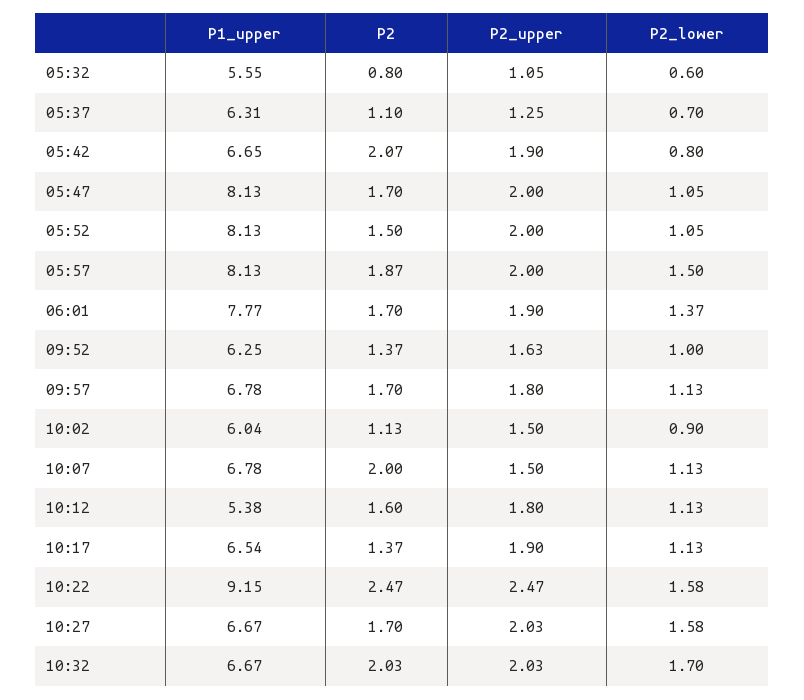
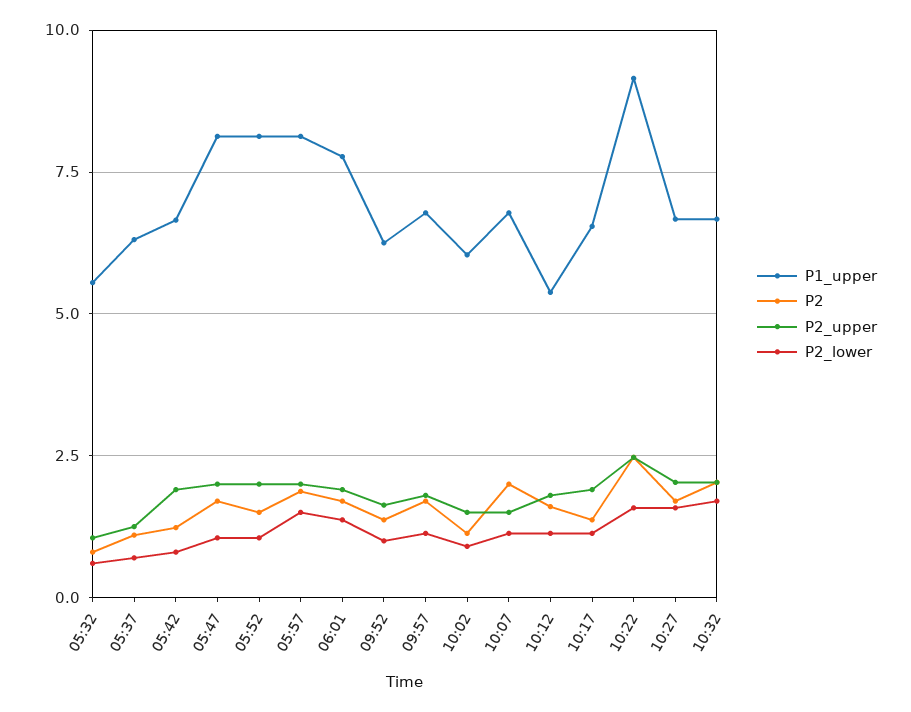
  {
    "P1_upper": {
      "05:32": 5.55,
      "05:37": 6.31,
      "05:42": 6.65,
      "05:47": 8.13,
      "05:52": 8.13,
      "05:57": 8.13,
      "06:01": 7.77,
      "09:52": 6.25,
      "09:57": 6.78,
      "10:02": 6.04,
      "10:07": 6.78,
      "10:12": 5.38,
      "10:17": 6.54,
      "10:22": 9.15,
      "10:27": 6.67,
      "10:32": 6.67
    },
    "P2": {
      "05:32": 0.8,
      "05:37": 1.1,
-     "05:42": 2.07,
+     "05:42": 1.25,
      "05:47": 1.7,
      "05:52": 1.5,
      "05:57": 1.87,
      "06:01": 1.7,
      "09:52": 1.37,
      "09:57": 1.7,
      "10:02": 1.13,
      "10:07": 2,
      "10:12": 1.6,
      "10:17": 1.37,
      "10:22": 2.47,
      "10:27": 1.7,
      "10:32": 2.03
    },
    "P2_upper": {
      "05:32": 1.05,
      "05:37": 1.25,
      "05:42": 1.9,
      "05:47": 2,
      "05:52": 2,
      "05:57": 2,
      "06:01": 1.9,
      "09:52": 1.63,
      "09:57": 1.8,
      "10:02": 1.5,
      "10:07": 1.5,
      "10:12": 1.8,
      "10:17": 1.9,
      "10:22": 2.47,
      "10:27": 2.03,
      "10:32": 2.03
    },
    "P2_lower": {
      "05:32": 0.6,
      "05:37": 0.7,
      "05:42": 0.8,
      "05:47": 1.05,
      "05:52": 1.05,
      "05:57": 1.5,
      "06:01": 1.37,
      "09:52": 1,
      "09:57": 1.13,
      "10:02": 0.9,
      "10:07": 1.13,
      "10:12": 1.13,
      "10:17": 1.13,
      "10:22": 1.58,
      "10:27": 1.58,
      "10:32": 1.7
    }
  }

